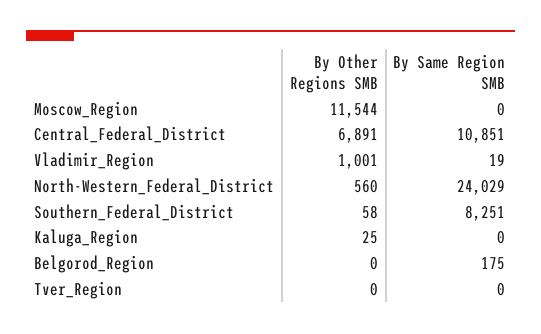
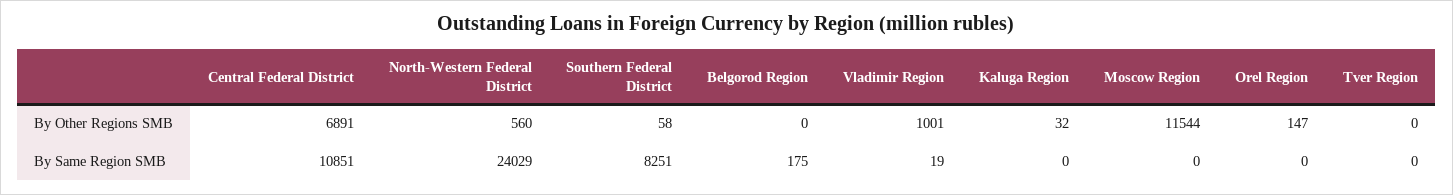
  {
    "By Other Regions SMB": {
      "Moscow_Region": 11544,
      "Central_Federal_District": 6891,
      "Vladimir_Region": 1001,
      "North-Western_Federal_District": 560,
      "Southern_Federal_District": 58,
-     "Kaluga_Region": 25,
+     "Kaluga_Region": 32,
      "Belgorod_Region": 0,
-     "Tver_Region": 0
+     "Tver_Region": 0,
+     "Orel Region": 147
    },
    "By Same Region SMB": {
      "Moscow_Region": 0,
      "Central_Federal_District": 10851,
      "Vladimir_Region": 19,
      "North-Western_Federal_District": 24029,
      "Southern_Federal_District": 8251,
      "Kaluga_Region": 0,
      "Belgorod_Region": 175,
-     "Tver_Region": 0
+     "Tver_Region": 0,
+     "Orel Region": 0
    }
  }

